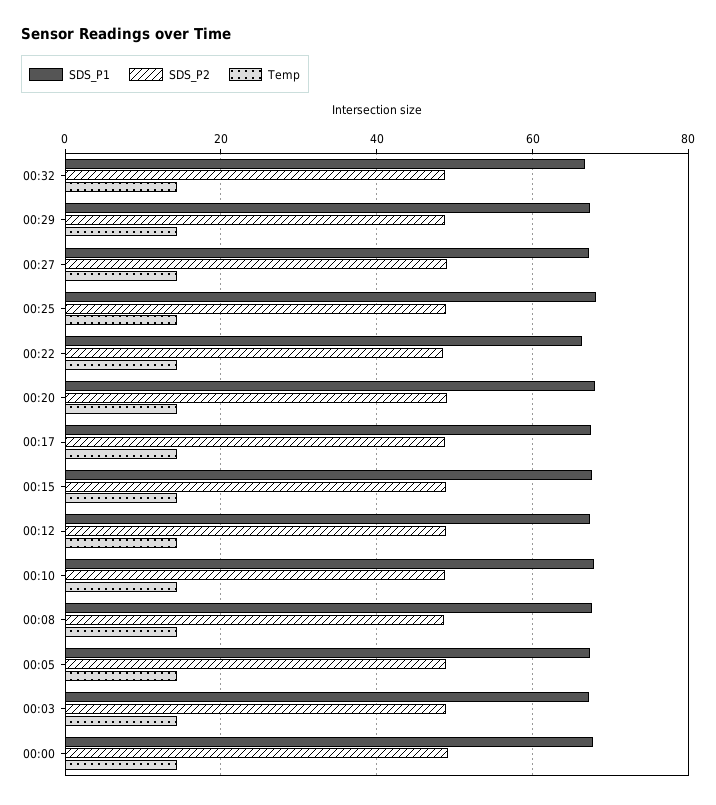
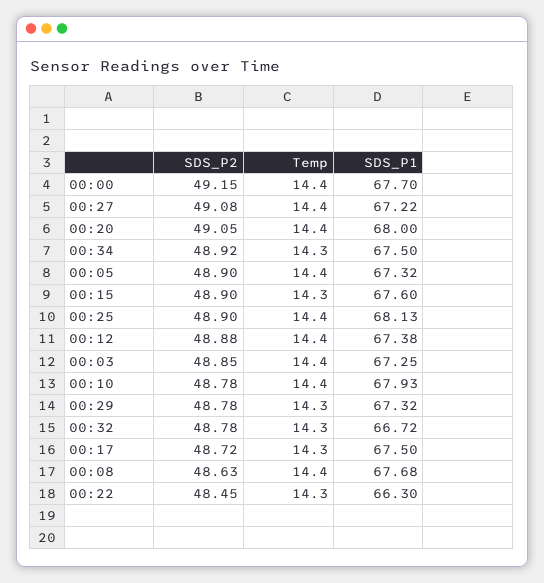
  {
    "SDS_P1": {
      "00:32": 66.72,
      "00:29": 67.32,
      "00:27": 67.22,
      "00:25": 68.13,
      "00:22": 66.3,
      "00:20": 68,
      "00:17": 67.5,
      "00:15": 67.6,
      "00:12": 67.38,
      "00:10": 67.93,
      "00:08": 67.68,
      "00:05": 67.32,
      "00:03": 67.25,
-     "00:00": 67.7
+     "00:00": 67.7,
+     "00:34": 67.5
    },
    "SDS_P2": {
      "00:32": 48.78,
      "00:29": 48.78,
      "00:27": 49.08,
      "00:25": 48.9,
      "00:22": 48.45,
      "00:20": 49.05,
      "00:17": 48.72,
      "00:15": 48.9,
      "00:12": 48.88,
      "00:10": 48.78,
      "00:08": 48.63,
      "00:05": 48.9,
      "00:03": 48.85,
-     "00:00": 49.15
+     "00:00": 49.15,
+     "00:34": 48.92
    },
    "Temp": {
      "00:32": 14.3,
      "00:29": 14.3,
      "00:27": 14.4,
      "00:25": 14.4,
      "00:22": 14.3,
      "00:20": 14.4,
      "00:17": 14.3,
      "00:15": 14.3,
      "00:12": 14.4,
      "00:10": 14.4,
      "00:08": 14.4,
      "00:05": 14.4,
      "00:03": 14.4,
-     "00:00": 14.4
+     "00:00": 14.4,
+     "00:34": 14.3
    }
  }

